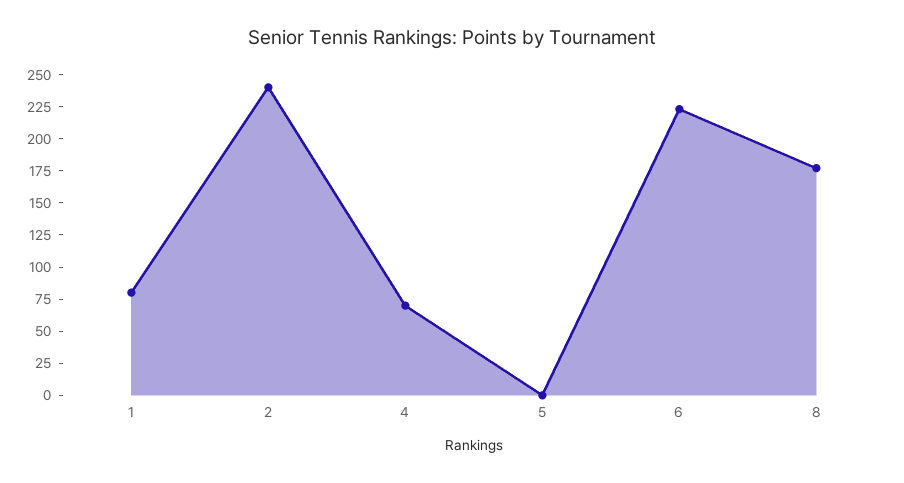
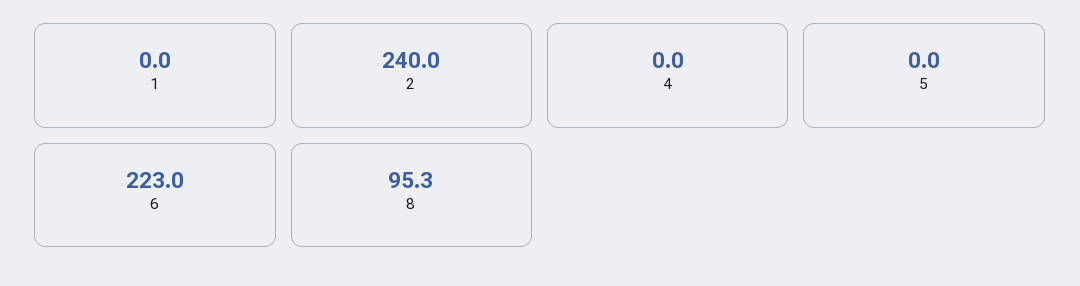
  {
-   "1": 75,
+   "1": 0,
    "2": 240,
-   "4": 75,
+   "4": 0,
    "5": 0,
    "6": 223,
-   "8": 175
+   "8": 95.3
  }

